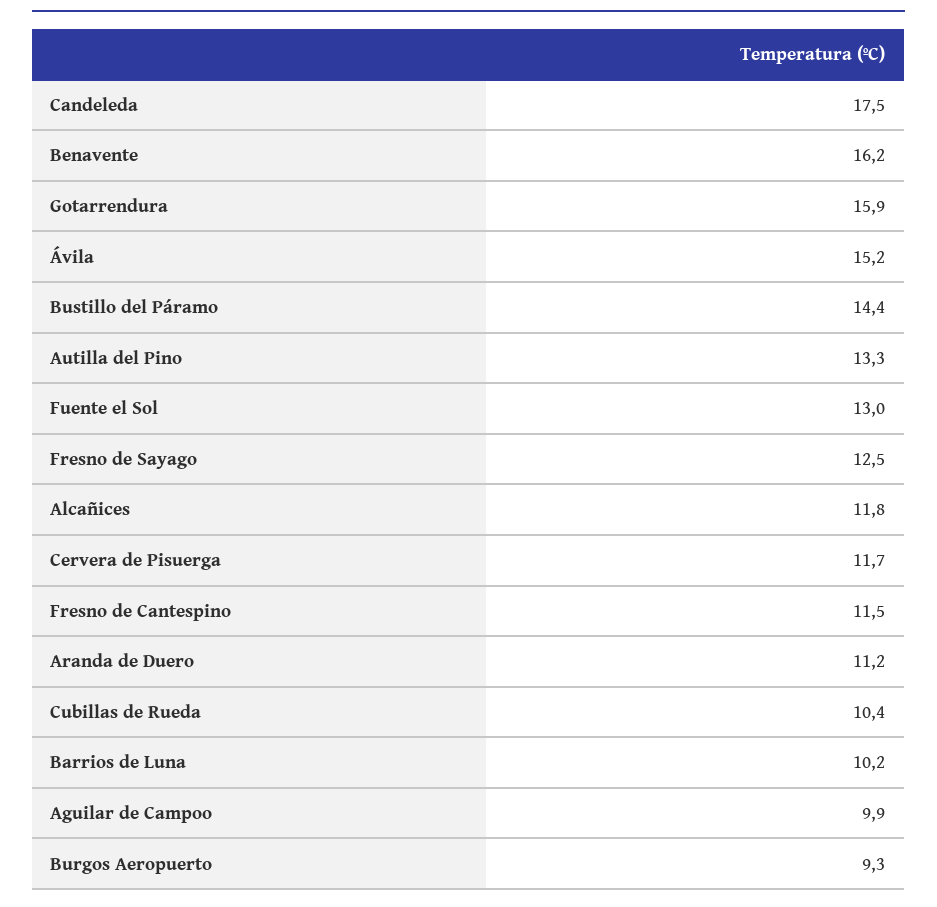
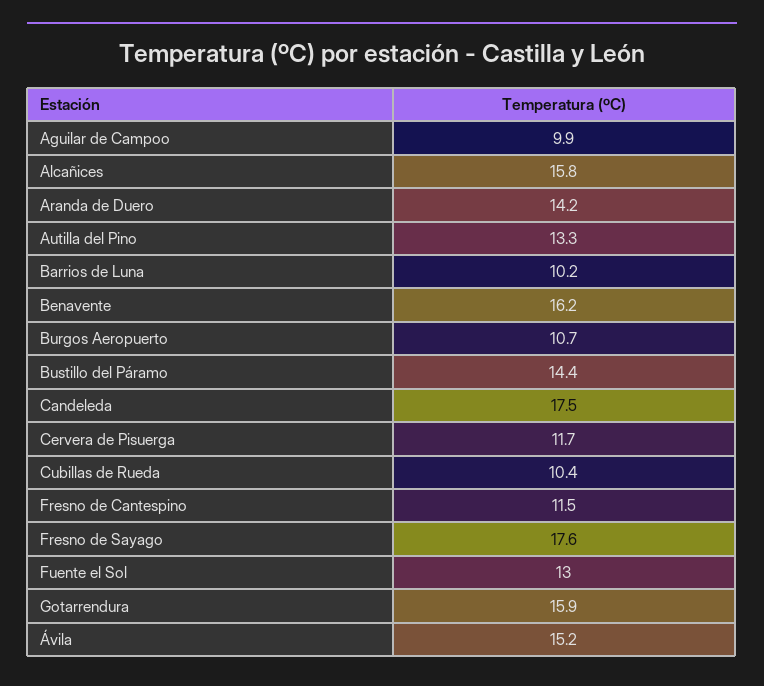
  {
    "Candeleda": 17.5,
    "Benavente": 16.2,
    "Gotarrendura": 15.9,
    "Ávila": 15.2,
    "Bustillo del Páramo": 14.4,
    "Autilla del Pino": 13.3,
    "Fuente el Sol": 13,
-   "Fresno de Sayago": 12.5,
+   "Fresno de Sayago": 17.6,
-   "Alcañices": 11.8,
+   "Alcañices": 15.8,
    "Cervera de Pisuerga": 11.7,
    "Fresno de Cantespino": 11.5,
-   "Aranda de Duero": 11.2,
+   "Aranda de Duero": 14.2,
    "Cubillas de Rueda": 10.4,
    "Barrios de Luna": 10.2,
    "Aguilar de Campoo": 9.9,
-   "Burgos Aeropuerto": 9.3
+   "Burgos Aeropuerto": 10.7
  }

